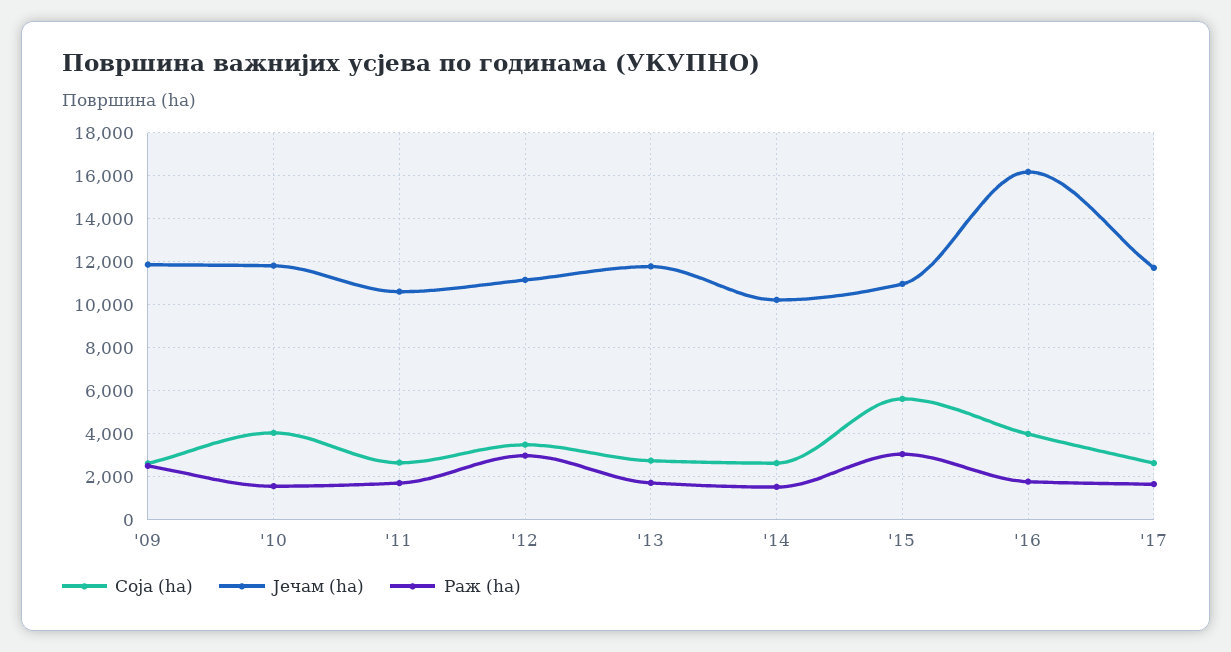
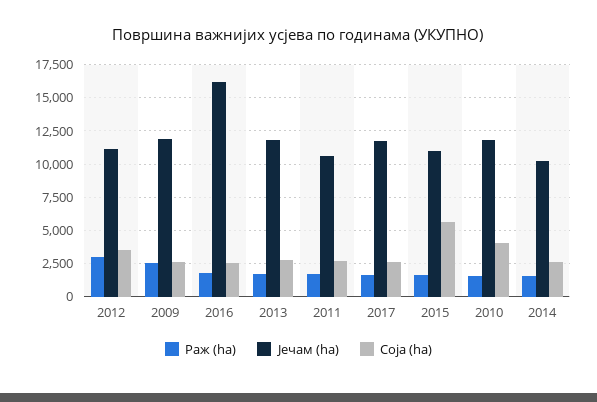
  {
    "Соја (ha)": {
      "'09": 2500,
      "'10": 4000,
      "'11": 2500,
      "'12": 3500,
      "'13": 3000,
      "'14": 2500,
      "'15": 5500,
-     "'16": 4000,
+     "'16": 2500,
      "'17": 2500
    },
    "Јечам (ha)": {
      "'09": 12000,
      "'10": 12000,
      "'11": 10500,
      "'12": 11000,
      "'13": 12000,
      "'14": 10000,
      "'15": 11000,
      "'16": 16000,
      "'17": 11500
    },
    "Раж (ha)": {
      "'09": 2500,
      "'10": 1500,
      "'11": 1500,
      "'12": 3000,
      "'13": 1500,
      "'14": 1500,
-     "'15": 3000,
+     "'15": 1500,
      "'16": 2000,
      "'17": 1500
    }
  }

